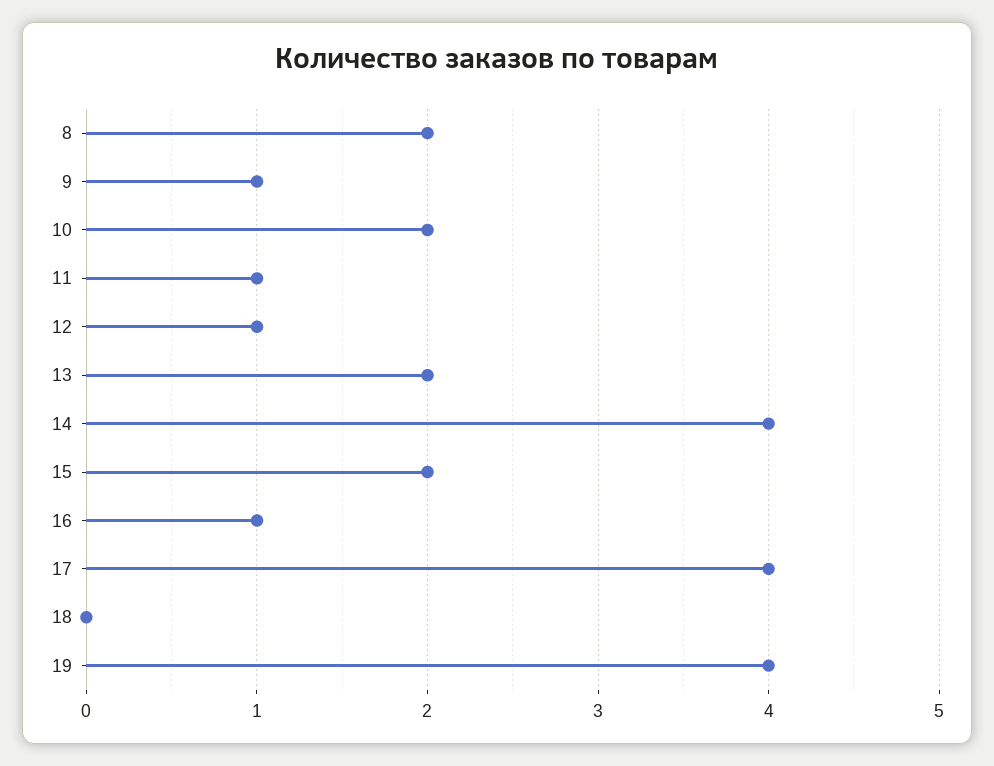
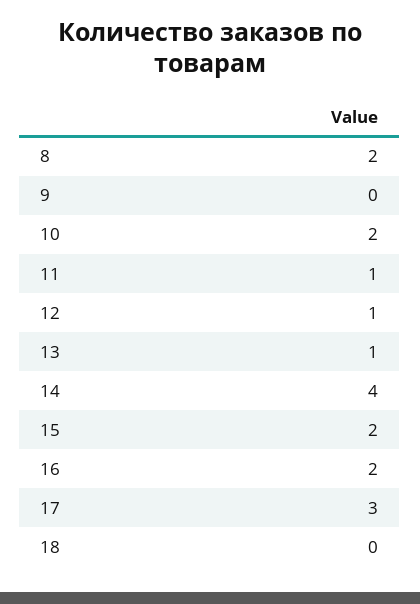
  {
    "8": 2,
-   "9": 1,
+   "9": 0,
    "10": 2,
    "11": 1,
    "12": 1,
-   "13": 2,
+   "13": 1,
    "14": 4,
    "15": 2,
-   "16": 1,
+   "16": 2,
-   "17": 4,
+   "17": 3,
-   "18": 0,
+   "18": 0
-   "19": 4
  }

